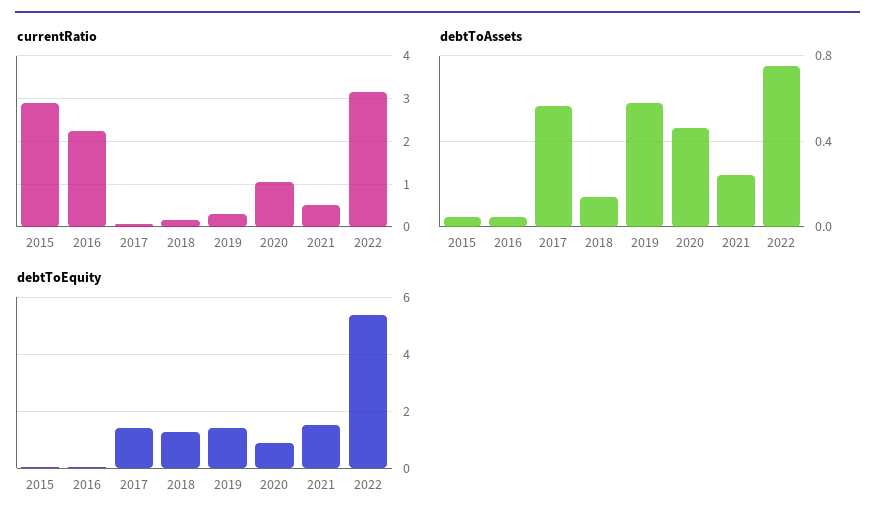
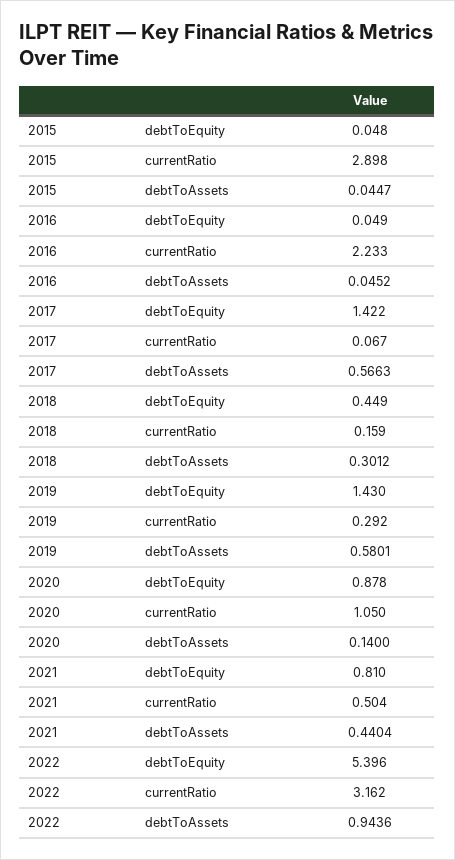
  {
    "currentRatio": {
      "2015": 2.898,
      "2016": 2.233,
      "2017": 0.067,
      "2018": 0.159,
      "2019": 0.292,
      "2020": 1.05,
      "2021": 0.504,
      "2022": 3.162
    },
    "debtToAssets": {
      "2015": 0.0447,
      "2016": 0.0452,
      "2017": 0.5663,
-     "2018": 0.15,
+     "2018": 0.3012,
      "2019": 0.5801,
-     "2020": 0.45,
+     "2020": 0.14,
-     "2021": 0.25,
+     "2021": 0.4404,
-     "2022": 0.75
+     "2022": 0.9436
    },
    "debtToEquity": {
      "2015": 0.048,
      "2016": 0.049,
      "2017": 1.422,
-     "2018": 1.25,
+     "2018": 0.449,
      "2019": 1.43,
      "2020": 0.878,
-     "2021": 1.5,
+     "2021": 0.81,
      "2022": 5.396
    }
  }

